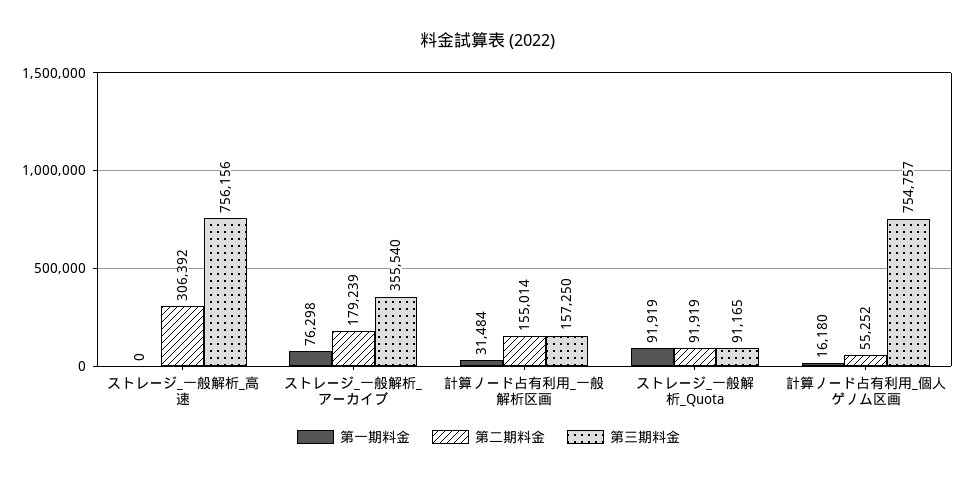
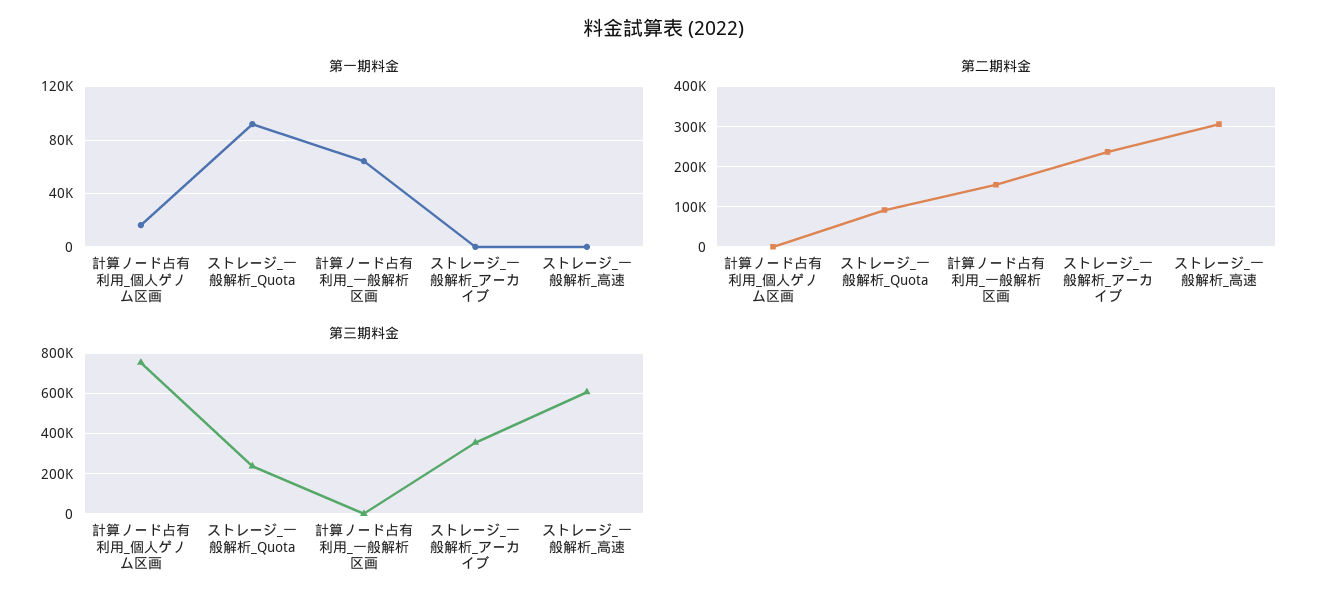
  {
    "第一期料金": {
      "ストレージ_一般解析_高速": 0,
-     "ストレージ_一般解析_アーカイブ": 76298,
+     "ストレージ_一般解析_アーカイブ": 0,
-     "計算ノード占有利用_一般解析区画": 31484,
+     "計算ノード占有利用_一般解析区画": 65000,
      "ストレージ_一般解析_Quota": 91919,
      "計算ノード占有利用_個人ゲノム区画": 16180
    },
    "第二期料金": {
      "ストレージ_一般解析_高速": 306392,
-     "ストレージ_一般解析_アーカイブ": 179239,
+     "ストレージ_一般解析_アーカイブ": 240000,
      "計算ノード占有利用_一般解析区画": 155014,
      "ストレージ_一般解析_Quota": 91919,
-     "計算ノード占有利用_個人ゲノム区画": 55252
+     "計算ノード占有利用_個人ゲノム区画": 0
    },
    "第三期料金": {
-     "ストレージ_一般解析_高速": 756156,
+     "ストレージ_一般解析_高速": 600000,
      "ストレージ_一般解析_アーカイブ": 355540,
-     "計算ノード占有利用_一般解析区画": 157250,
+     "計算ノード占有利用_一般解析区画": 0,
-     "ストレージ_一般解析_Quota": 91165,
+     "ストレージ_一般解析_Quota": 250000,
      "計算ノード占有利用_個人ゲノム区画": 754757
    }
  }

